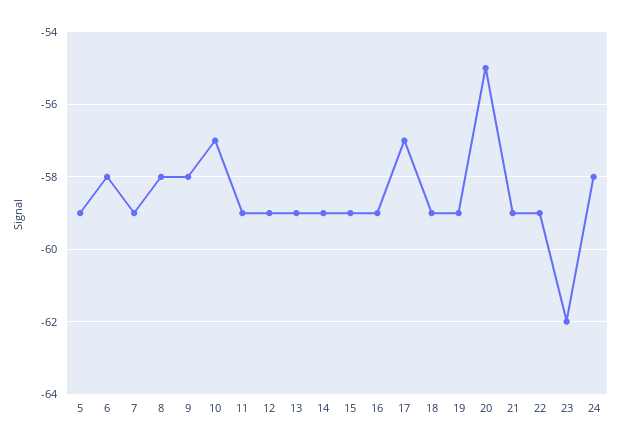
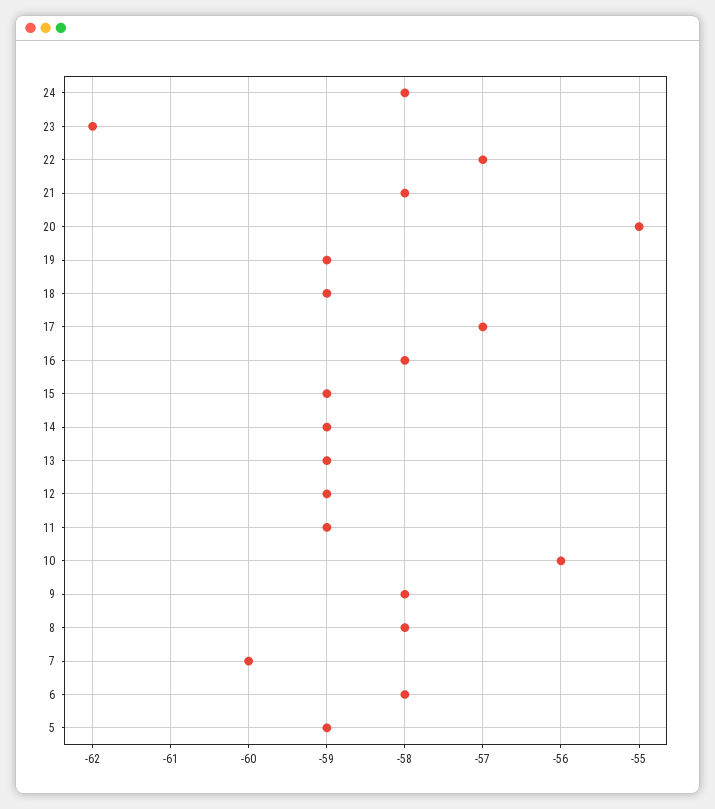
  {
    "5": -59,
    "6": -58,
-   "7": -59,
+   "7": -60,
    "8": -58,
    "9": -58,
-   "10": -57,
+   "10": -56,
    "11": -59,
    "12": -59,
    "13": -59,
    "14": -59,
    "15": -59,
-   "16": -59,
+   "16": -58,
    "17": -57,
    "18": -59,
    "19": -59,
    "20": -55,
-   "21": -59,
+   "21": -58,
-   "22": -59,
+   "22": -57,
    "23": -62,
    "24": -58
  }

